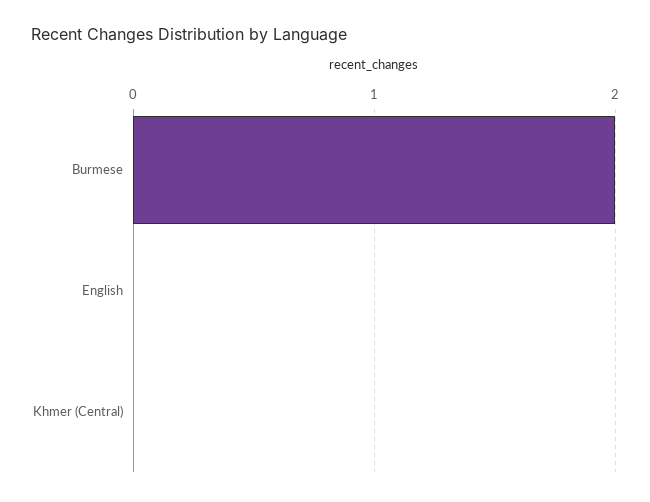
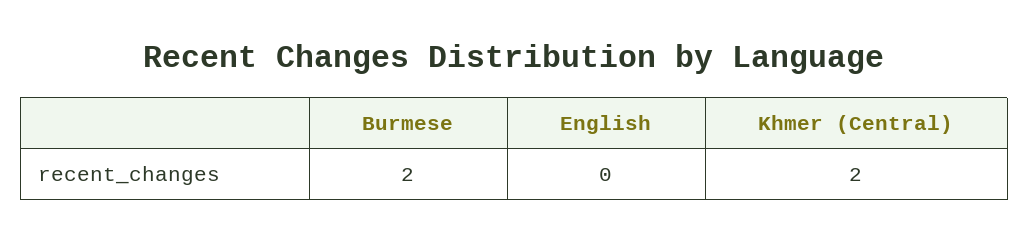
  {
    "Burmese": 2,
    "English": 0,
-   "Khmer (Central)": 0
+   "Khmer (Central)": 2
  }

